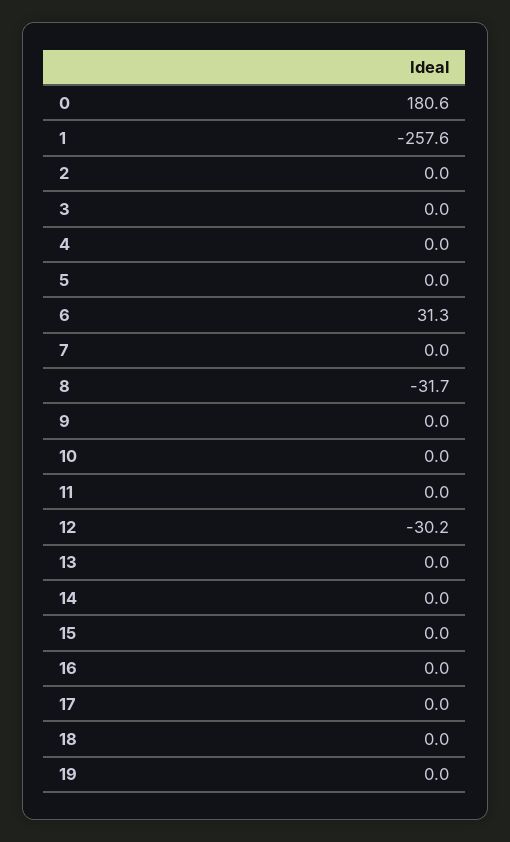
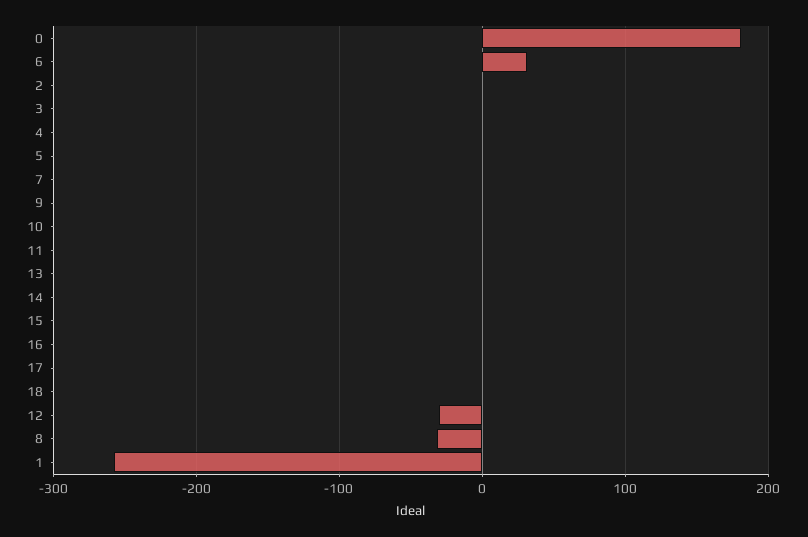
  {
    "0": 180.6,
    "1": -257.6,
    "2": 0,
    "3": 0,
    "4": 0,
    "5": 0,
    "6": 31.3,
    "7": 0,
    "8": -31.7,
    "9": 0,
    "10": 0,
    "11": 0,
    "12": -30.2,
    "13": 0,
    "14": 0,
    "15": 0,
    "16": 0,
    "17": 0,
-   "18": 0,
+   "18": 0
-   "19": 0
  }

